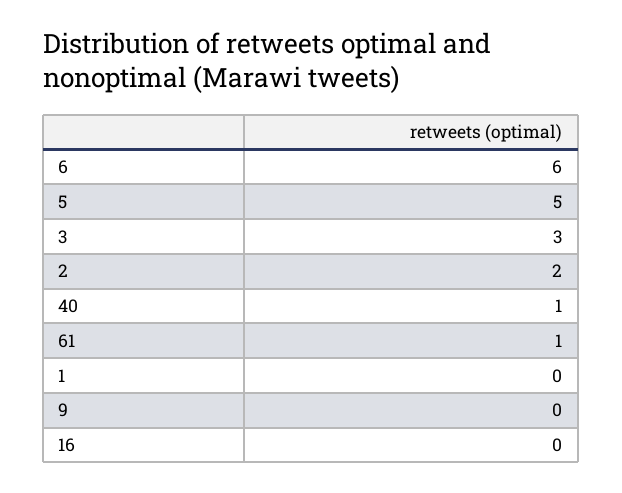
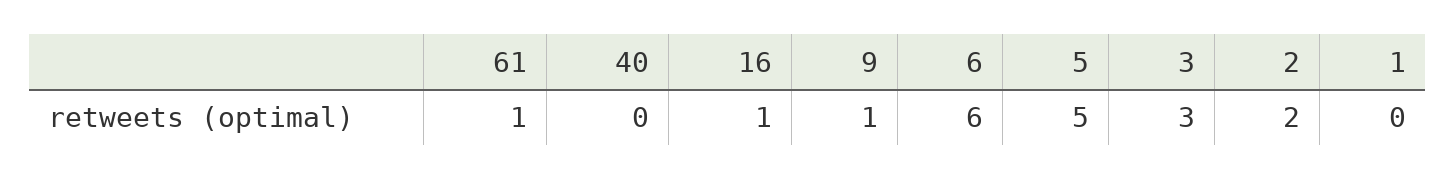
  {
    "6": 6,
    "5": 5,
    "3": 3,
    "2": 2,
-   "40": 1,
+   "40": 0,
    "61": 1,
    "1": 0,
-   "9": 0,
+   "9": 1,
-   "16": 0
+   "16": 1
  }

